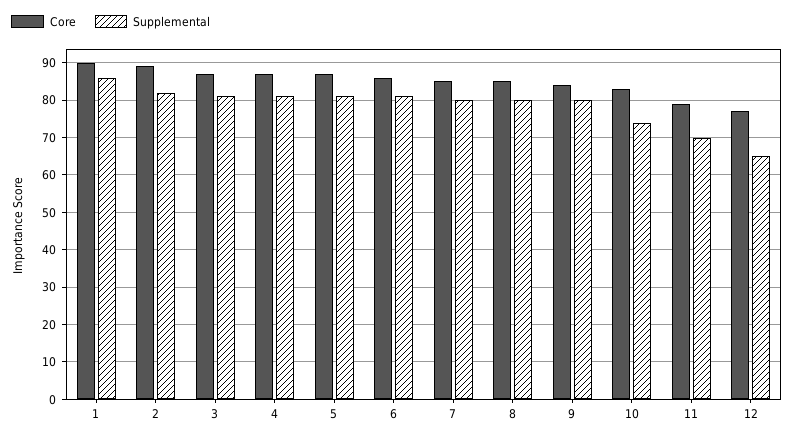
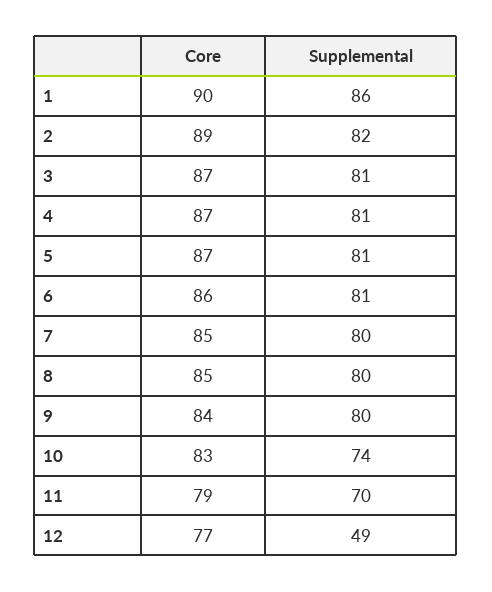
  {
    "Core": {
      "1": 90,
      "2": 89,
      "3": 87,
      "4": 87,
      "5": 87,
      "6": 86,
      "7": 85,
      "8": 85,
      "9": 84,
      "10": 83,
      "11": 79,
      "12": 77
    },
    "Supplemental": {
      "1": 86,
      "2": 82,
      "3": 81,
      "4": 81,
      "5": 81,
      "6": 81,
      "7": 80,
      "8": 80,
      "9": 80,
      "10": 74,
      "11": 70,
-     "12": 65
+     "12": 49
    }
  }

